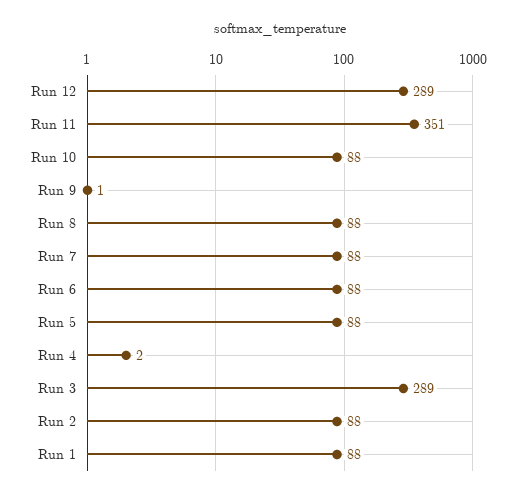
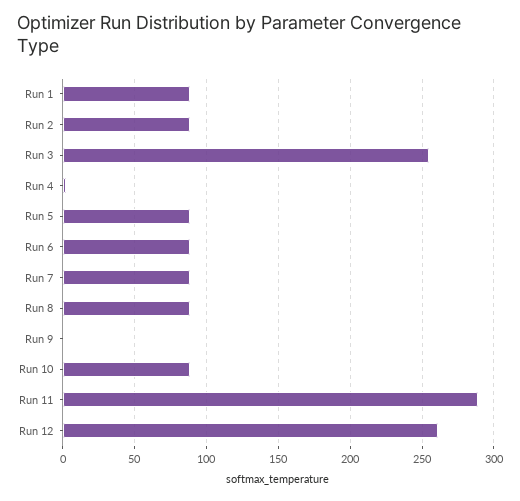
  {
-   "Run 12": 289,
+   "Run 12": 260,
-   "Run 11": 351,
+   "Run 11": 290,
    "Run 10": 88,
    "Run 9": 1,
    "Run 8": 88,
    "Run 7": 88,
    "Run 6": 88,
    "Run 5": 88,
    "Run 4": 2,
-   "Run 3": 289,
+   "Run 3": 255,
    "Run 2": 88,
    "Run 1": 88
  }

